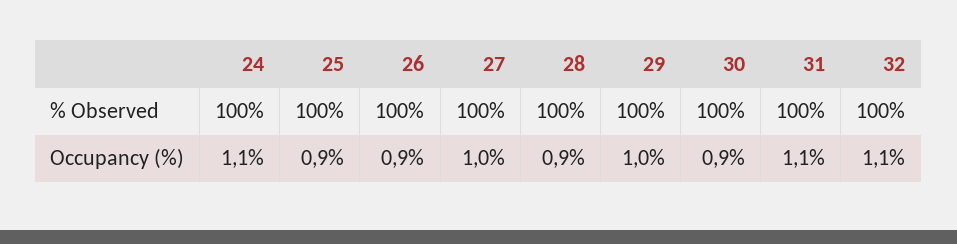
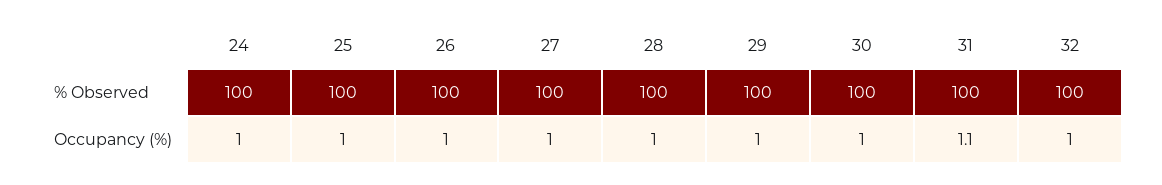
  {
    "24": {
      "% Observed": 100,
-     "Occupancy (%)": 1.1
+     "Occupancy (%)": 1
    },
    "25": {
      "% Observed": 100,
-     "Occupancy (%)": 0.9
+     "Occupancy (%)": 1
    },
    "26": {
      "% Observed": 100,
-     "Occupancy (%)": 0.9
+     "Occupancy (%)": 1
    },
    "27": {
      "% Observed": 100,
      "Occupancy (%)": 1
    },
    "28": {
      "% Observed": 100,
-     "Occupancy (%)": 0.9
+     "Occupancy (%)": 1
    },
    "29": {
      "% Observed": 100,
      "Occupancy (%)": 1
    },
    "30": {
      "% Observed": 100,
-     "Occupancy (%)": 0.9
+     "Occupancy (%)": 1
    },
    "31": {
      "% Observed": 100,
      "Occupancy (%)": 1.1
    },
    "32": {
      "% Observed": 100,
-     "Occupancy (%)": 1.1
+     "Occupancy (%)": 1
    }
  }

